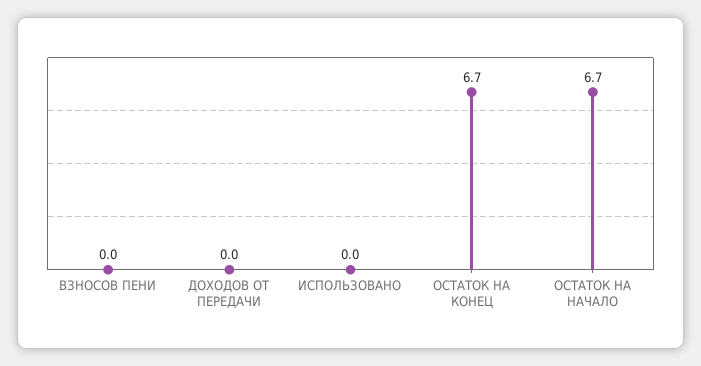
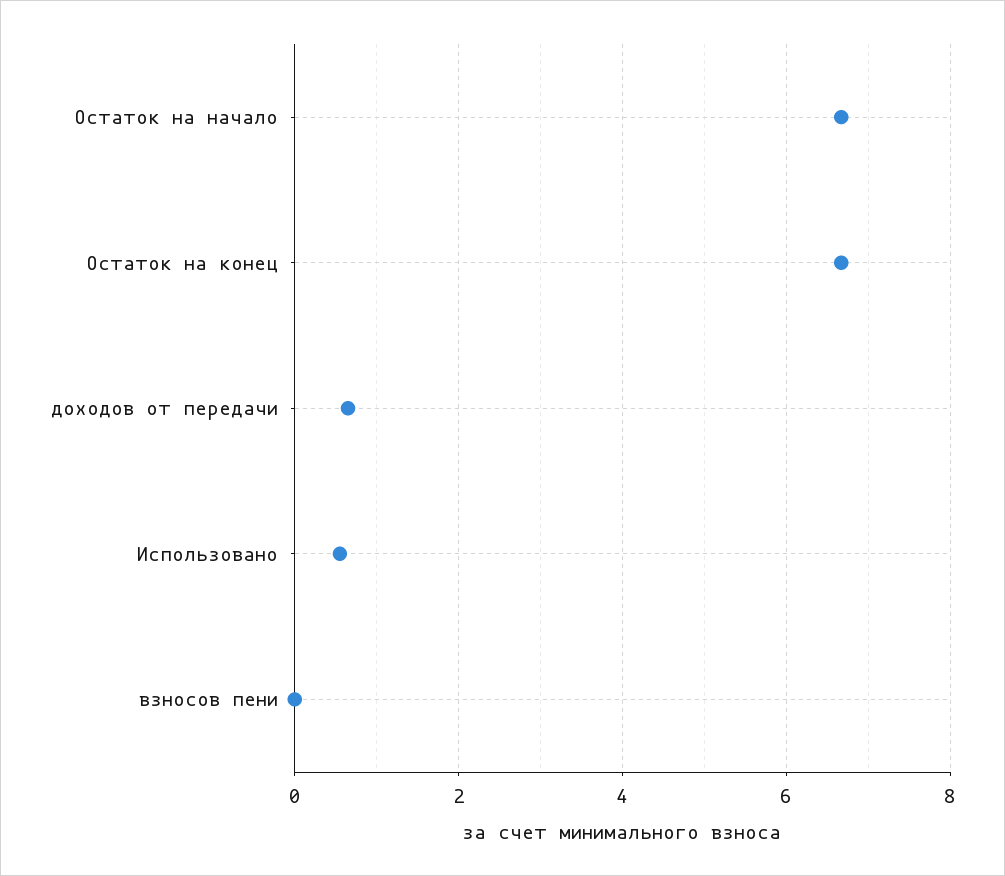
  {
    "ВЗНОСОВ ПЕНИ": 0,
-   "ДОХОДОВ ОТ ПЕРЕДАЧИ": 0,
+   "ДОХОДОВ ОТ ПЕРЕДАЧИ": 0.6,
-   "ИСПОЛЬЗОВАНО": 0,
+   "ИСПОЛЬЗОВАНО": 0.6,
    "ОСТАТОК НА КОНЕЦ": 6.7,
    "ОСТАТОК НА НАЧАЛО": 6.7
  }

